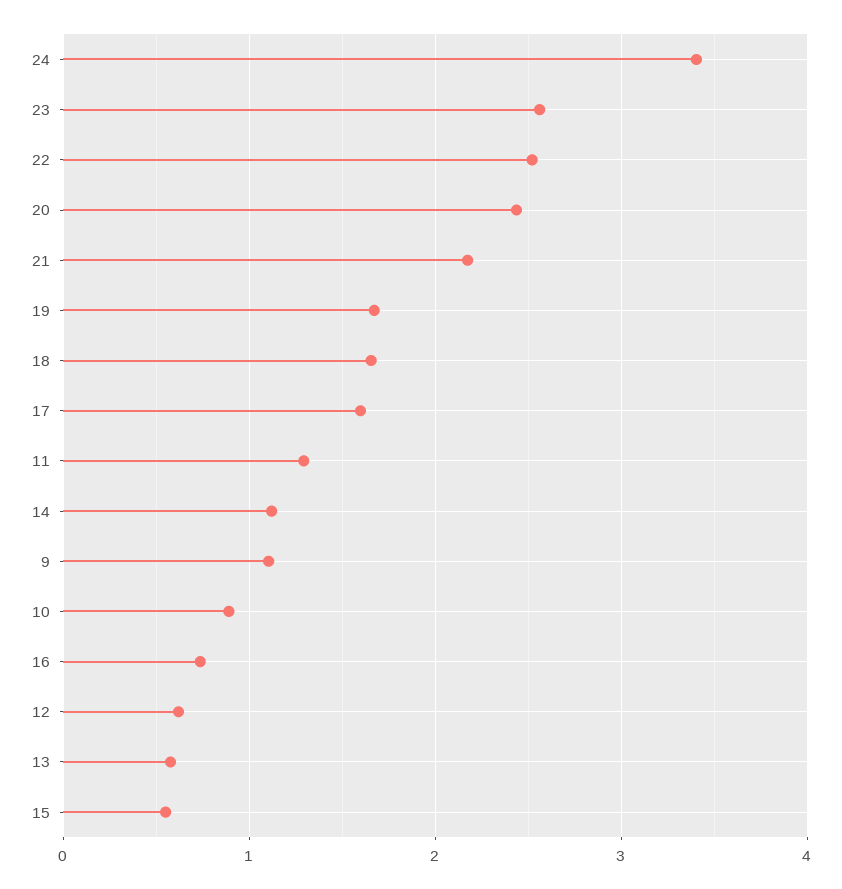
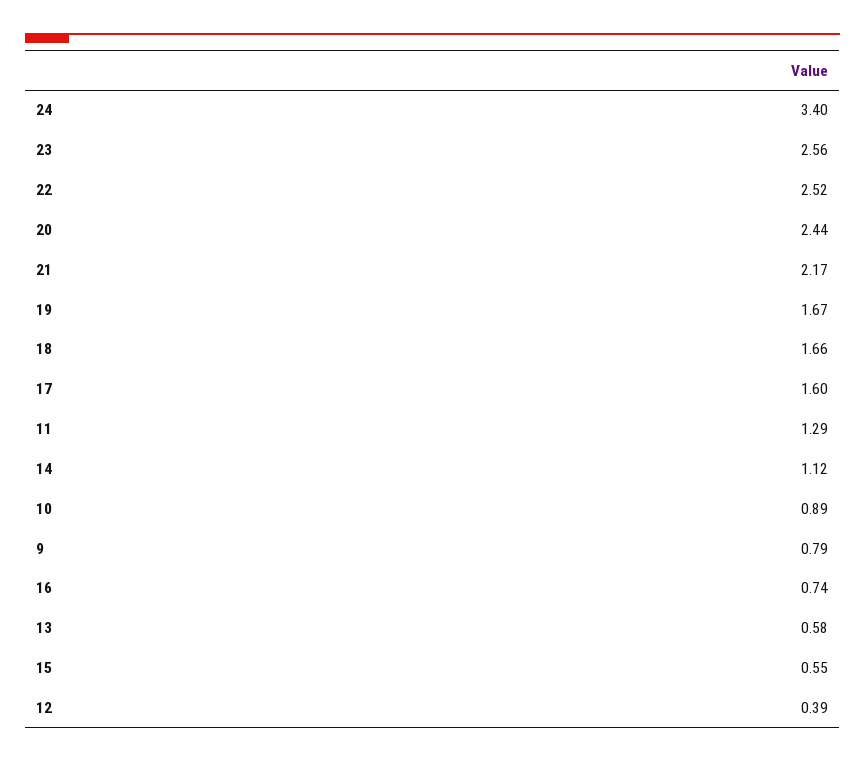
  {
    "24": 3.4,
    "23": 2.56,
    "22": 2.52,
    "20": 2.44,
    "21": 2.17,
    "19": 1.67,
    "18": 1.66,
    "17": 1.6,
    "11": 1.29,
    "14": 1.12,
-   "9": 1.1,
+   "9": 0.79,
    "10": 0.89,
    "16": 0.74,
-   "12": 0.6,
+   "12": 0.39,
    "13": 0.58,
    "15": 0.55
  }

